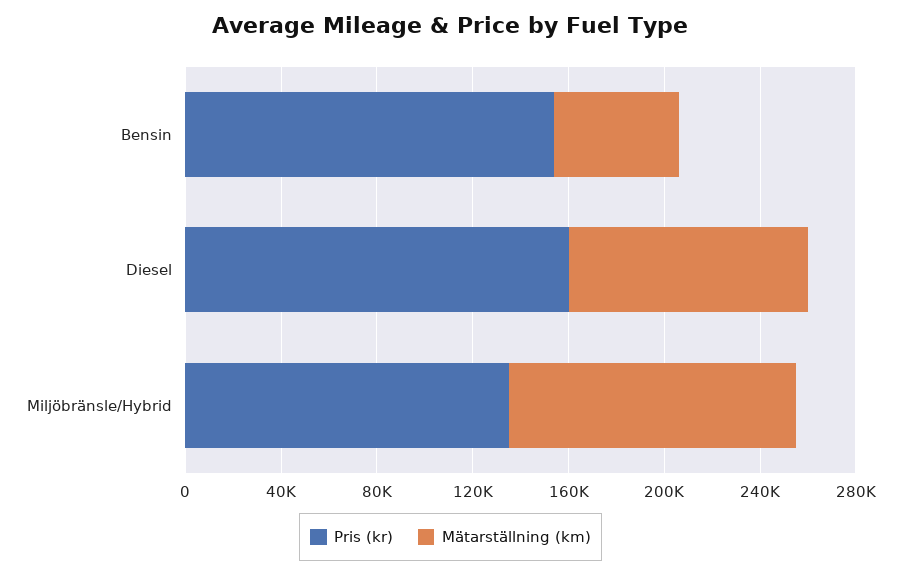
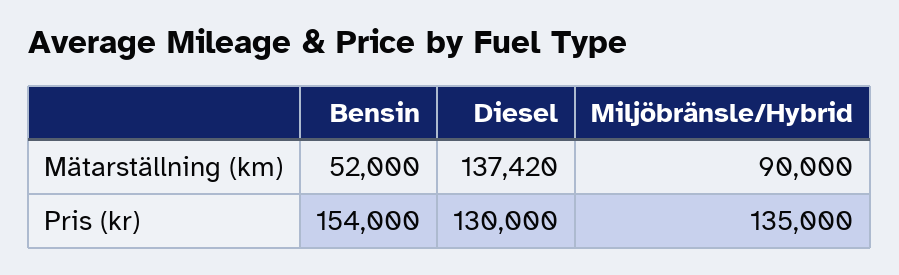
  {
    "Pris (kr)": {
      "Bensin": 154000,
-     "Diesel": 160000,
+     "Diesel": 130000,
      "Miljöbränsle/Hybrid": 135000
    },
    "Mätarställning (km)": {
      "Bensin": 52000,
-     "Diesel": 100000,
+     "Diesel": 137420,
-     "Miljöbränsle/Hybrid": 120000
+     "Miljöbränsle/Hybrid": 90000
    }
  }

